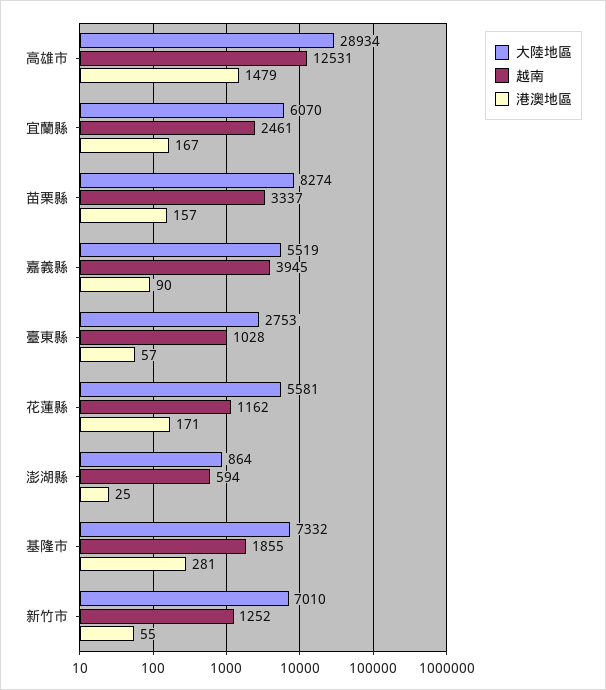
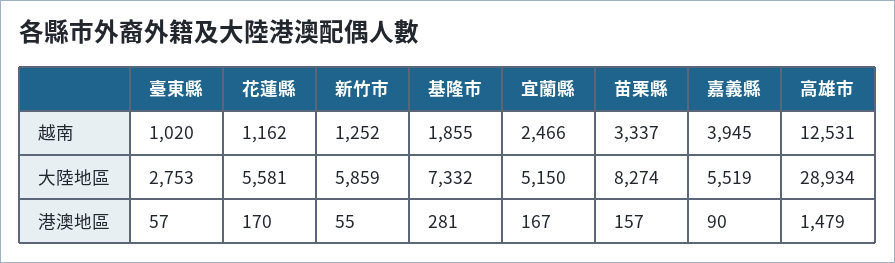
  {
    "大陸地區": {
      "高雄市": 28934,
-     "宜蘭縣": 6070,
+     "宜蘭縣": 5150,
      "苗栗縣": 8274,
      "嘉義縣": 5519,
      "臺東縣": 2753,
      "花蓮縣": 5581,
-     "澎湖縣": 864,
      "基隆市": 7332,
-     "新竹市": 7010
+     "新竹市": 5859
    },
    "越南": {
      "高雄市": 12531,
-     "宜蘭縣": 2461,
+     "宜蘭縣": 2466,
      "苗栗縣": 3337,
      "嘉義縣": 3945,
-     "臺東縣": 1028,
+     "臺東縣": 1020,
      "花蓮縣": 1162,
-     "澎湖縣": 594,
      "基隆市": 1855,
      "新竹市": 1252
    },
    "港澳地區": {
      "高雄市": 1479,
      "宜蘭縣": 167,
      "苗栗縣": 157,
      "嘉義縣": 90,
      "臺東縣": 57,
-     "花蓮縣": 171,
+     "花蓮縣": 170,
-     "澎湖縣": 25,
      "基隆市": 281,
      "新竹市": 55
    }
  }

